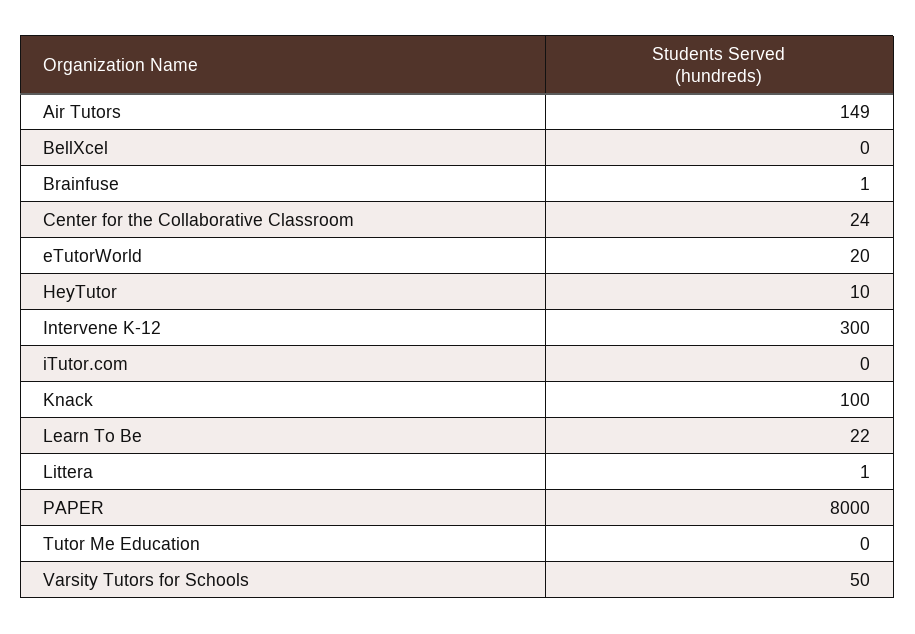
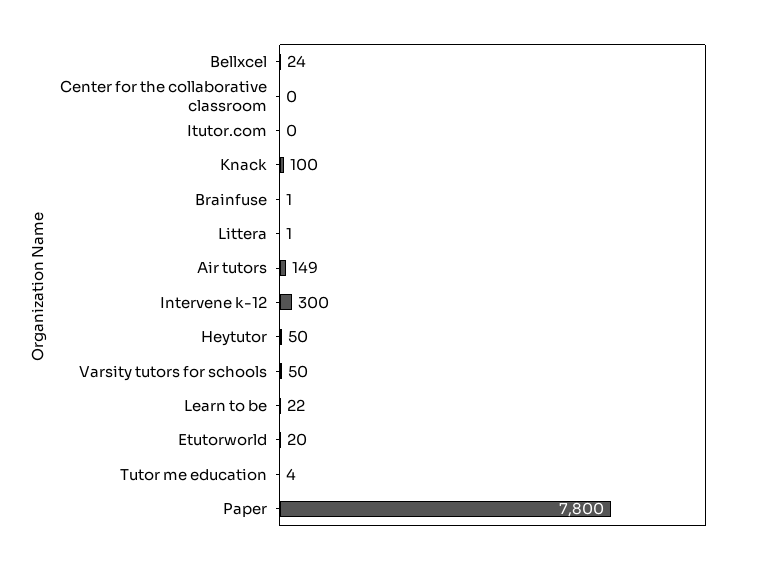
  {
    "Air Tutors": 149,
-   "BellXcel": 0,
+   "BellXcel": 24,
    "Brainfuse": 1,
-   "Center for the Collaborative Classroom": 24,
+   "Center for the Collaborative Classroom": 0,
    "eTutorWorld": 20,
-   "HeyTutor": 10,
+   "HeyTutor": 50,
    "Intervene K-12": 300,
    "iTutor.com": 0,
    "Knack": 100,
    "Learn To Be": 22,
    "Littera": 1,
-   "PAPER": 8000,
+   "PAPER": 7800,
-   "Tutor Me Education": 0,
+   "Tutor Me Education": 4,
    "Varsity Tutors for Schools": 50
  }

